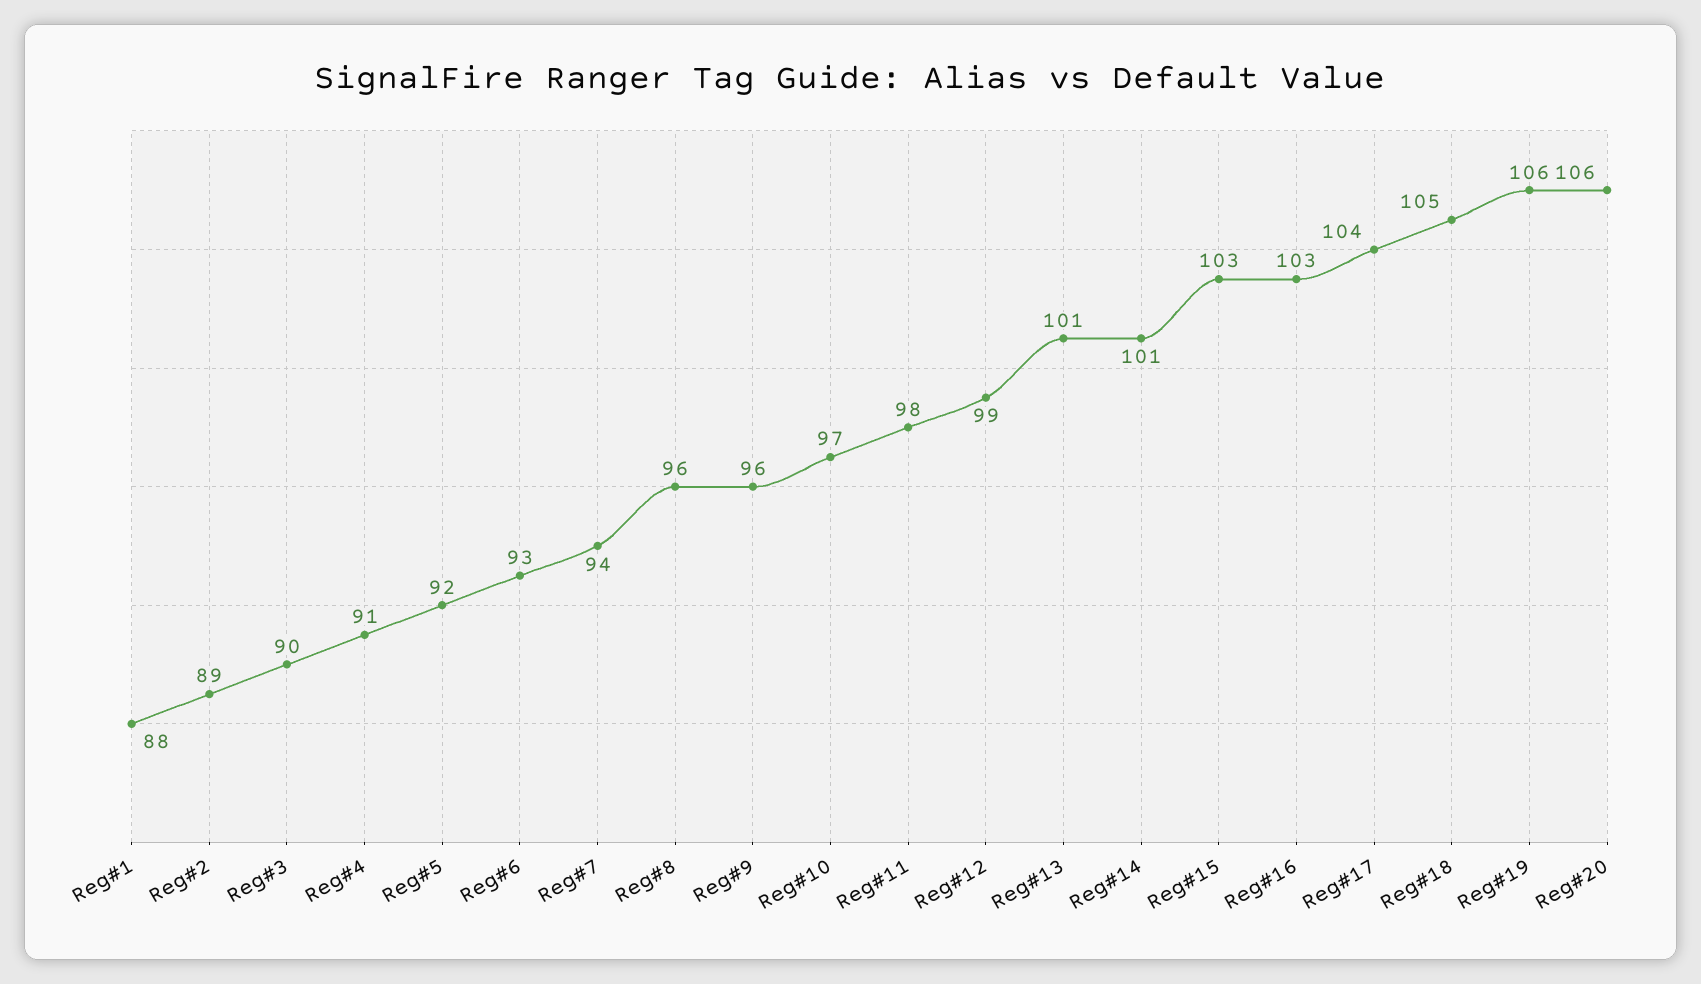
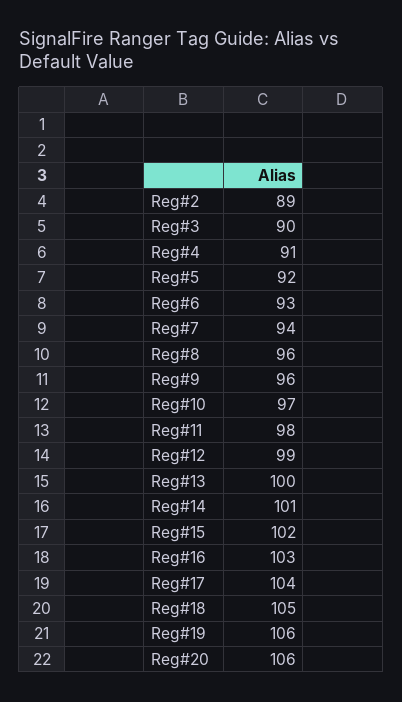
  {
-   "Reg#1": 88,
    "Reg#2": 89,
    "Reg#3": 90,
    "Reg#4": 91,
    "Reg#5": 92,
    "Reg#6": 93,
    "Reg#7": 94,
    "Reg#8": 96,
    "Reg#9": 96,
    "Reg#10": 97,
    "Reg#11": 98,
    "Reg#12": 99,
-   "Reg#13": 101,
+   "Reg#13": 100,
    "Reg#14": 101,
-   "Reg#15": 103,
+   "Reg#15": 102,
    "Reg#16": 103,
    "Reg#17": 104,
    "Reg#18": 105,
    "Reg#19": 106,
    "Reg#20": 106
  }

